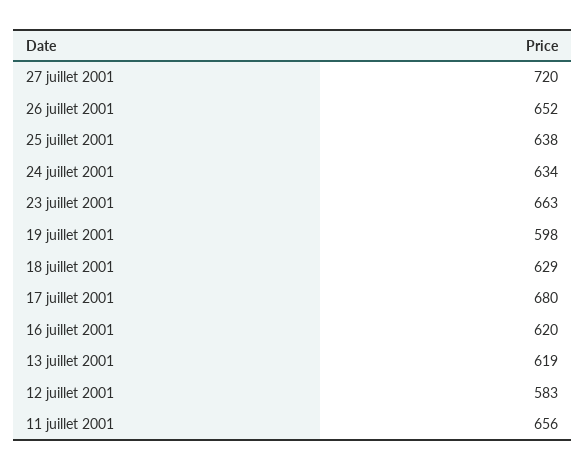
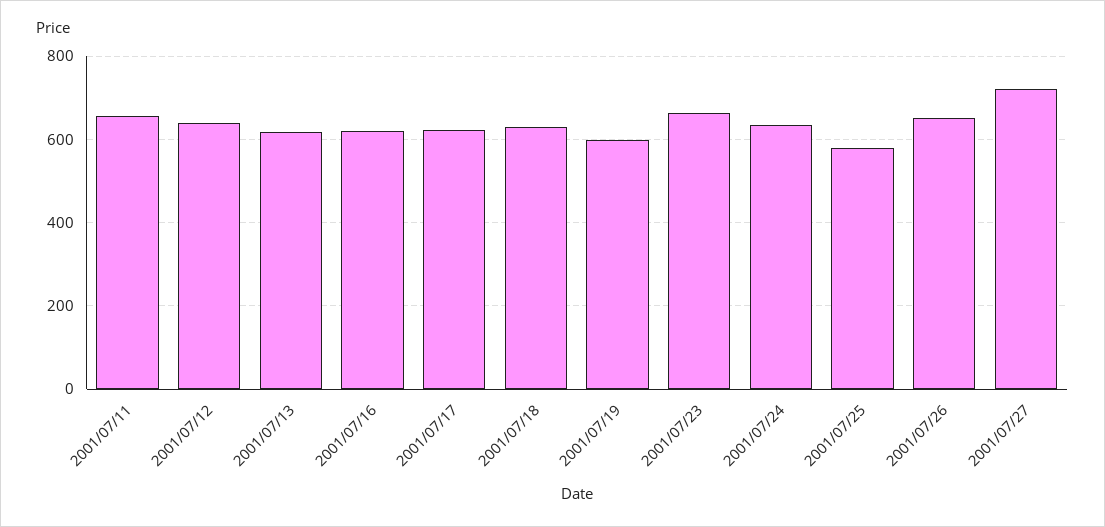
  {
    "27 juillet 2001": 720,
    "26 juillet 2001": 652,
-   "25 juillet 2001": 638,
+   "25 juillet 2001": 580,
    "24 juillet 2001": 634,
    "23 juillet 2001": 663,
    "19 juillet 2001": 598,
    "18 juillet 2001": 629,
-   "17 juillet 2001": 680,
+   "17 juillet 2001": 620,
    "16 juillet 2001": 620,
    "13 juillet 2001": 619,
-   "12 juillet 2001": 583,
+   "12 juillet 2001": 640,
    "11 juillet 2001": 656
  }

